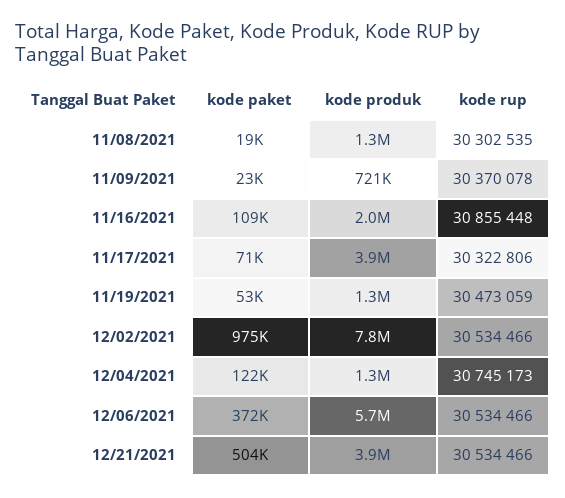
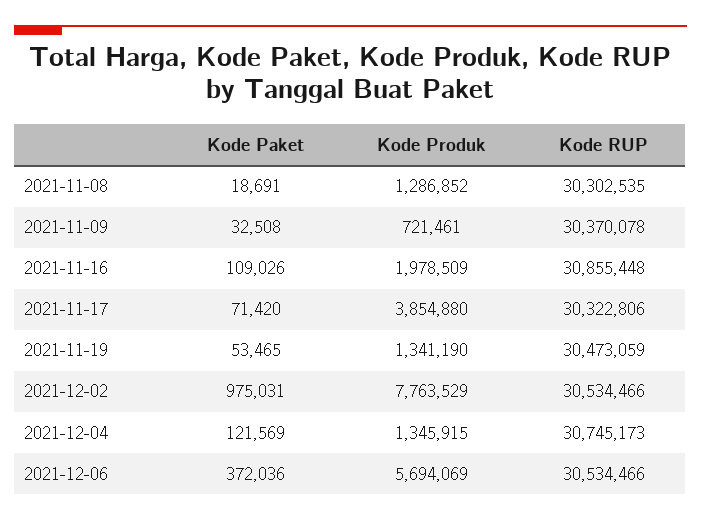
  {
    "kode paket": {
      "11/08/2021": 18691,
-     "11/09/2021": 23000,
+     "11/09/2021": 32508,
      "11/16/2021": 109026,
      "11/17/2021": 71420,
      "11/19/2021": 53465,
      "12/02/2021": 975031,
      "12/04/2021": 121569,
-     "12/06/2021": 372036,
+     "12/06/2021": 372036
-     "12/21/2021": 504000
    },
    "kode produk": {
      "11/08/2021": 1286852,
      "11/09/2021": 721461,
      "11/16/2021": 1978509,
      "11/17/2021": 3854880,
      "11/19/2021": 1341190,
      "12/02/2021": 7763529,
      "12/04/2021": 1345915,
-     "12/06/2021": 5694069,
+     "12/06/2021": 5694069
-     "12/21/2021": 3900000
    },
    "kode rup": {
      "11/08/2021": 30302535,
      "11/09/2021": 30370078,
      "11/16/2021": 30855448,
      "11/17/2021": 30322806,
      "11/19/2021": 30473059,
      "12/02/2021": 30534466,
      "12/04/2021": 30745173,
-     "12/06/2021": 30534466,
+     "12/06/2021": 30534466
-     "12/21/2021": 30534466
    }
  }

